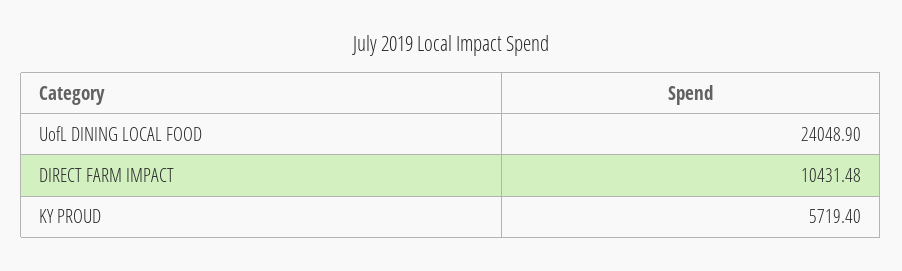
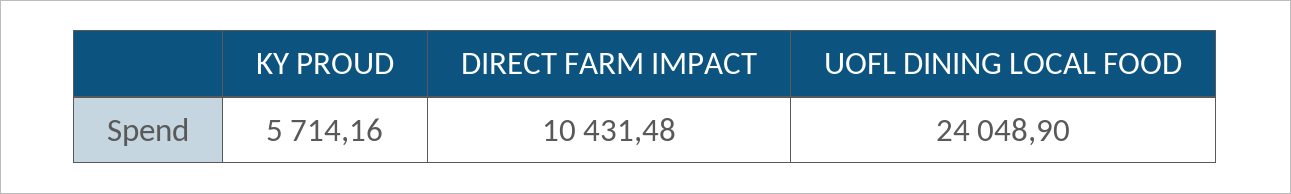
  {
    "UofL DINING LOCAL FOOD": 24048.9,
    "DIRECT FARM IMPACT": 10431.48,
-   "KY PROUD": 5719.4
+   "KY PROUD": 5714.16
  }

